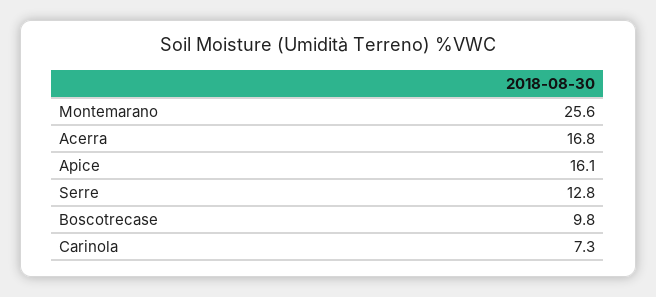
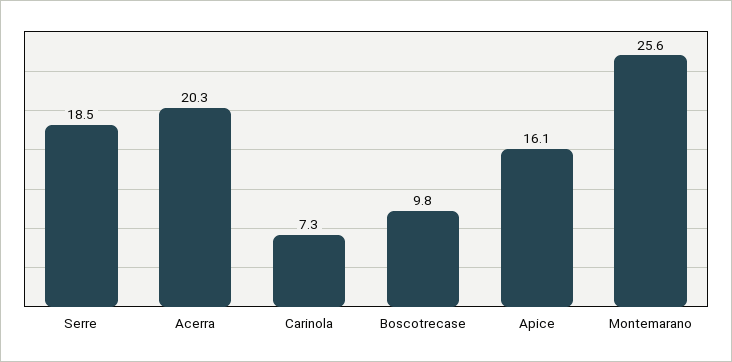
  {
    "Montemarano": 25.6,
-   "Acerra": 16.8,
+   "Acerra": 20.3,
    "Apice": 16.1,
-   "Serre": 12.8,
+   "Serre": 18.5,
    "Boscotrecase": 9.8,
    "Carinola": 7.3
  }

